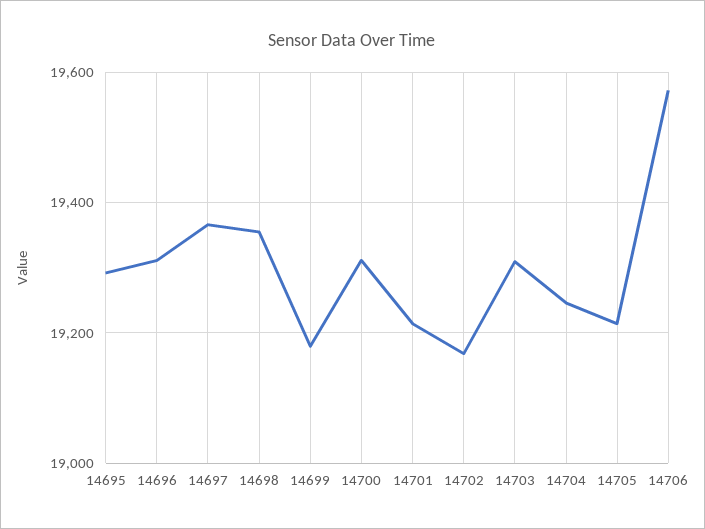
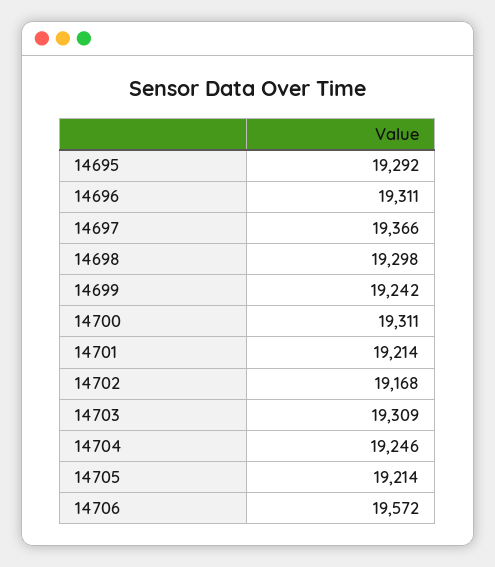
  {
    "14695": 19292,
    "14696": 19311,
    "14697": 19366,
-   "14698": 19360,
+   "14698": 19298,
-   "14699": 19180,
+   "14699": 19242,
    "14700": 19311,
    "14701": 19214,
    "14702": 19168,
    "14703": 19309,
    "14704": 19246,
    "14705": 19214,
    "14706": 19572
  }

